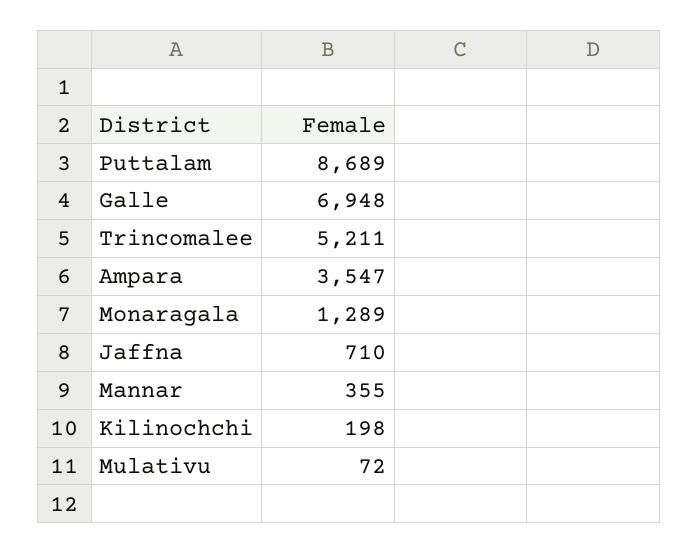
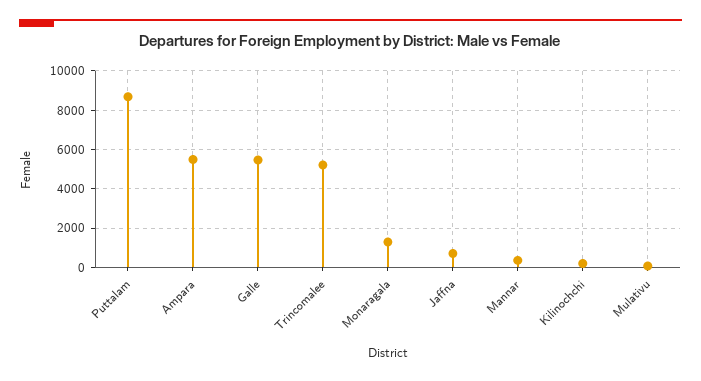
  {
    "Puttalam": 8689,
-   "Galle": 6948,
+   "Galle": 5500,
    "Trincomalee": 5211,
-   "Ampara": 3547,
+   "Ampara": 5500,
    "Monaragala": 1289,
    "Jaffna": 710,
    "Mannar": 355,
    "Kilinochchi": 198,
    "Mulativu": 72
  }

